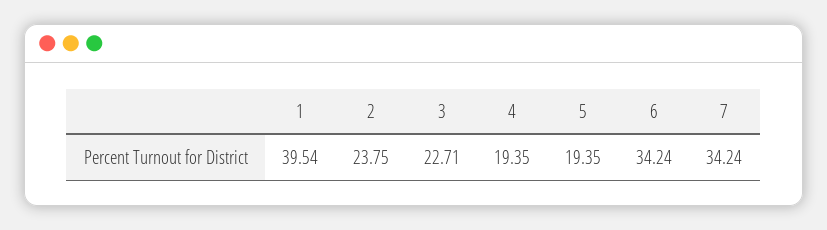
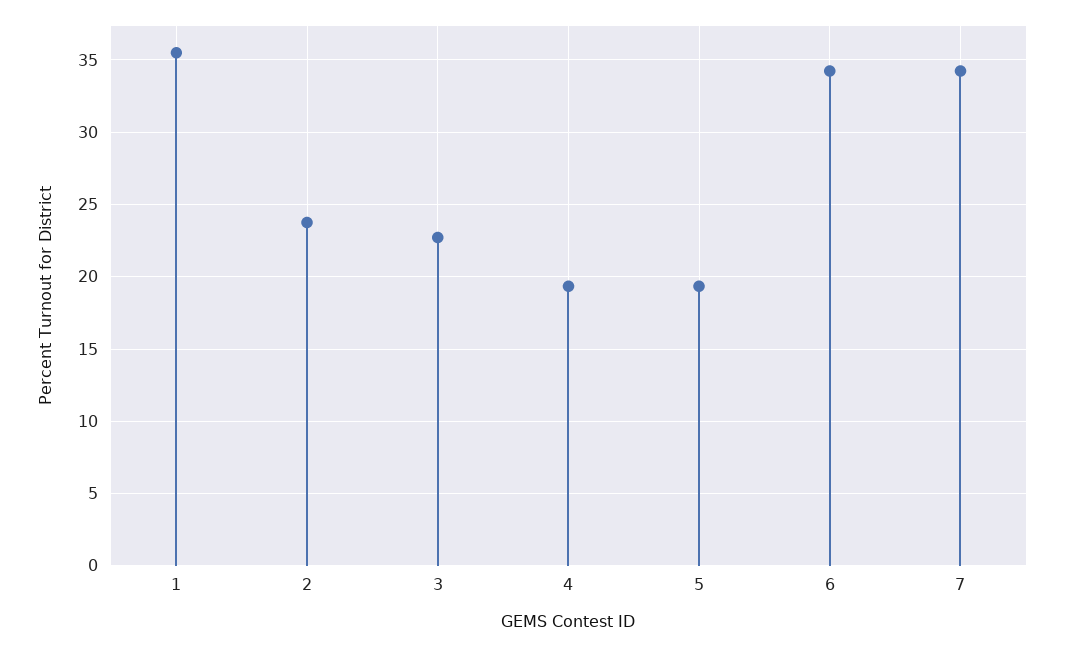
  {
-   "1": 39.54,
+   "1": 35.5,
    "2": 23.75,
    "3": 22.71,
    "4": 19.35,
    "5": 19.35,
    "6": 34.24,
    "7": 34.24
  }

